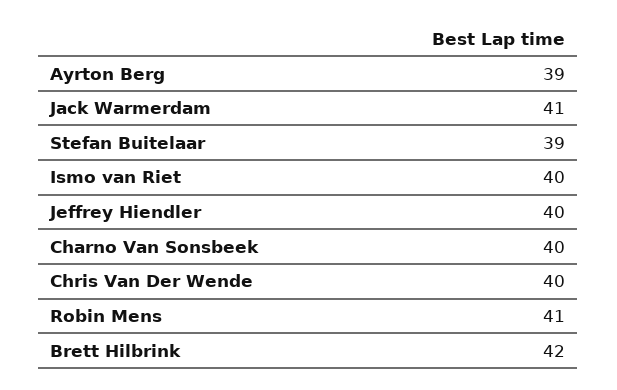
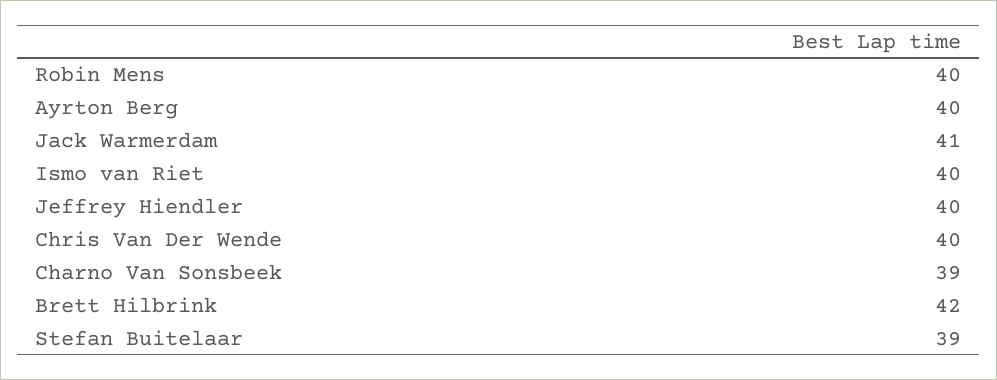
  {
-   "Ayrton Berg": 39,
+   "Ayrton Berg": 40,
    "Jack Warmerdam": 41,
    "Stefan Buitelaar": 39,
    "Ismo van Riet": 40,
    "Jeffrey Hiendler": 40,
-   "Charno Van Sonsbeek": 40,
+   "Charno Van Sonsbeek": 39,
    "Chris Van Der Wende": 40,
-   "Robin Mens": 41,
+   "Robin Mens": 40,
    "Brett Hilbrink": 42
  }

